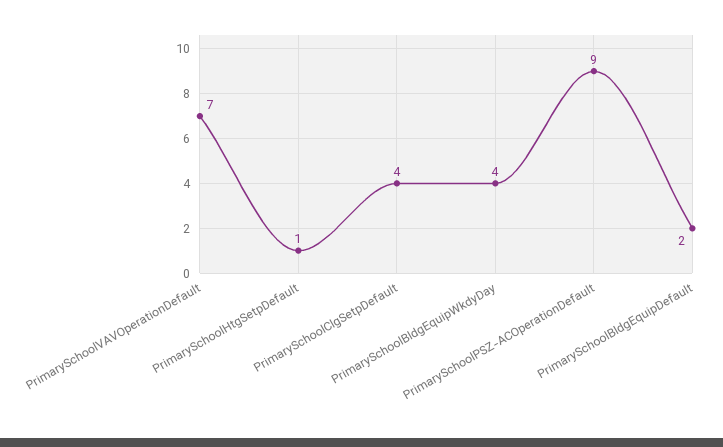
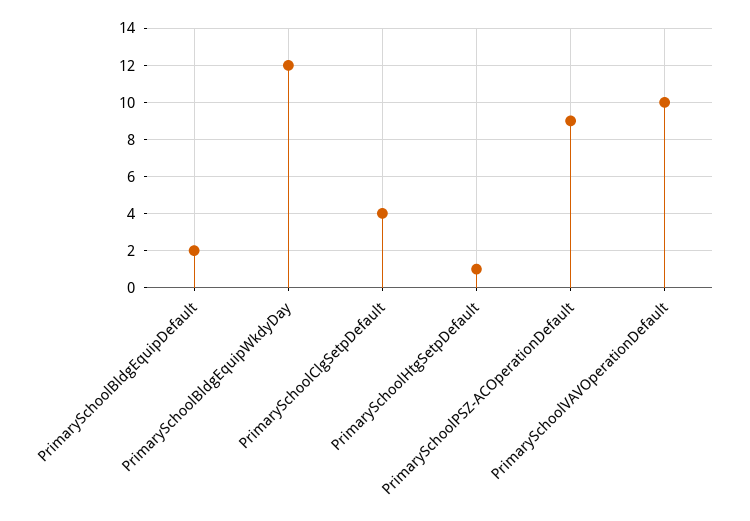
  {
-   "PrimarySchoolVAVOperationDefault": 7,
+   "PrimarySchoolVAVOperationDefault": 10,
    "PrimarySchoolHtgSetpDefault": 1,
    "PrimarySchoolClgSetpDefault": 4,
-   "PrimarySchoolBldgEquipWkdyDay": 4,
+   "PrimarySchoolBldgEquipWkdyDay": 12,
    "PrimarySchoolPSZ-ACOperationDefault": 9,
    "PrimarySchoolBldgEquipDefault": 2
  }

